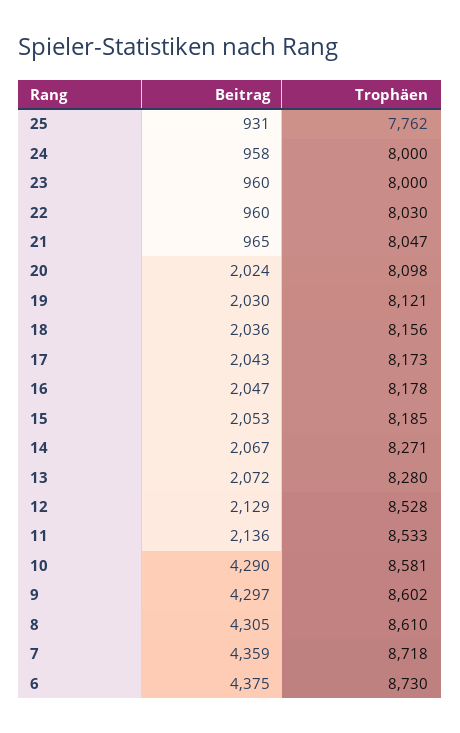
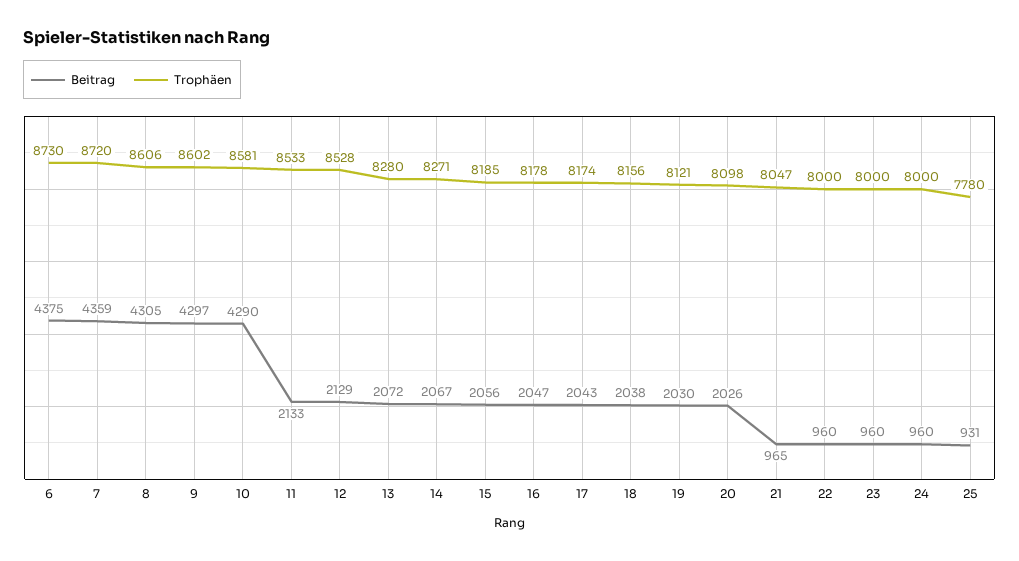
  {
    "Beitrag": {
      "25": 931,
-     "24": 958,
+     "24": 960,
      "23": 960,
      "22": 960,
      "21": 965,
-     "20": 2024,
+     "20": 2026,
      "19": 2030,
-     "18": 2036,
+     "18": 2038,
      "17": 2043,
      "16": 2047,
-     "15": 2053,
+     "15": 2056,
      "14": 2067,
      "13": 2072,
      "12": 2129,
-     "11": 2136,
+     "11": 2133,
      "10": 4290,
      "9": 4297,
      "8": 4305,
      "7": 4359,
      "6": 4375
    },
    "Trophäen": {
-     "25": 7762,
+     "25": 7780,
      "24": 8000,
      "23": 8000,
-     "22": 8030,
+     "22": 8000,
      "21": 8047,
      "20": 8098,
      "19": 8121,
      "18": 8156,
-     "17": 8173,
+     "17": 8174,
      "16": 8178,
      "15": 8185,
      "14": 8271,
      "13": 8280,
      "12": 8528,
      "11": 8533,
      "10": 8581,
      "9": 8602,
-     "8": 8610,
+     "8": 8606,
-     "7": 8718,
+     "7": 8720,
      "6": 8730
    }
  }

